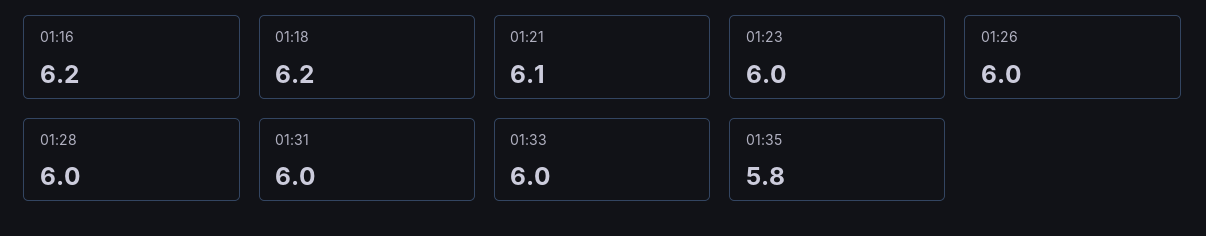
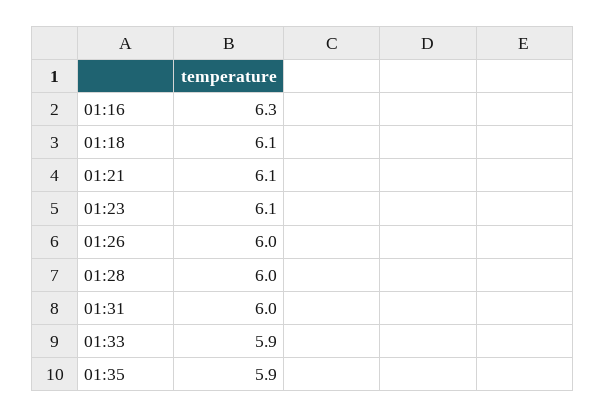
  {
-   "01:16": 6.2,
+   "01:16": 6.3,
-   "01:18": 6.2,
+   "01:18": 6.1,
    "01:21": 6.1,
-   "01:23": 6,
+   "01:23": 6.1,
    "01:26": 6,
    "01:28": 6,
    "01:31": 6,
-   "01:33": 6,
+   "01:33": 5.9,
-   "01:35": 5.8
+   "01:35": 5.9
  }

